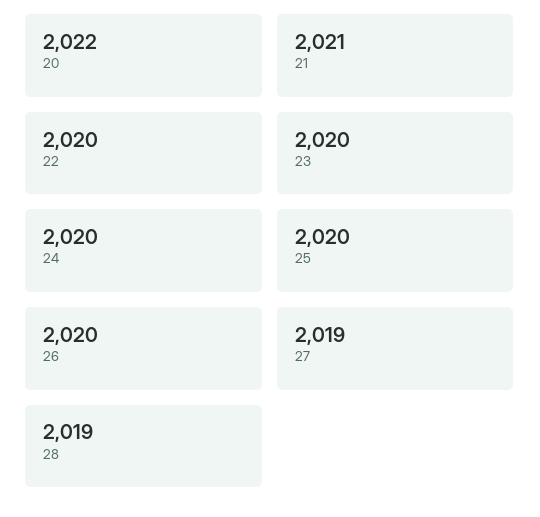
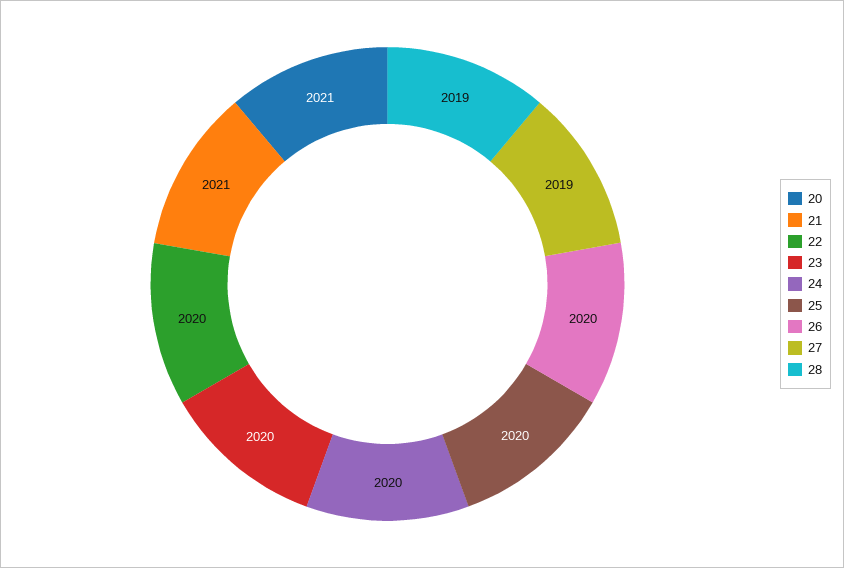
  {
-   "20": 2022,
+   "20": 2021,
    "21": 2021,
    "22": 2020,
    "23": 2020,
    "24": 2020,
    "25": 2020,
    "26": 2020,
    "27": 2019,
    "28": 2019
  }

